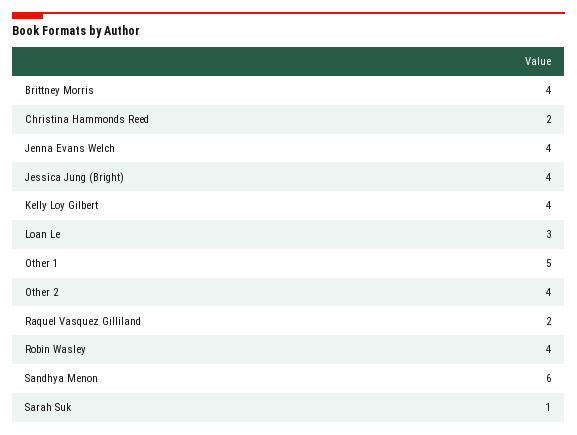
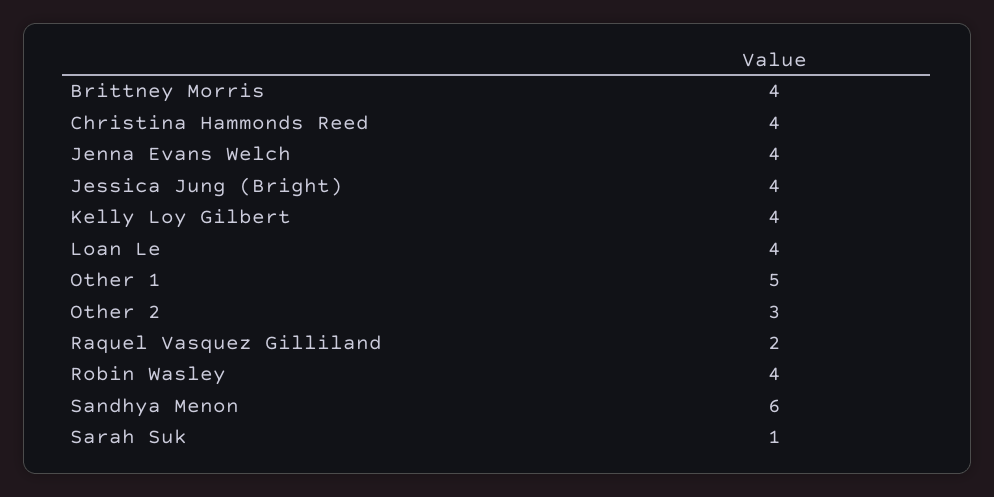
  {
    "Brittney Morris": 4,
-   "Christina Hammonds Reed": 2,
+   "Christina Hammonds Reed": 4,
    "Jenna Evans Welch": 4,
    "Jessica Jung (Bright)": 4,
    "Kelly Loy Gilbert": 4,
-   "Loan Le": 3,
+   "Loan Le": 4,
    "Other 1": 5,
-   "Other 2": 4,
+   "Other 2": 3,
    "Raquel Vasquez Gilliland": 2,
    "Robin Wasley": 4,
    "Sandhya Menon": 6,
    "Sarah Suk": 1
  }

